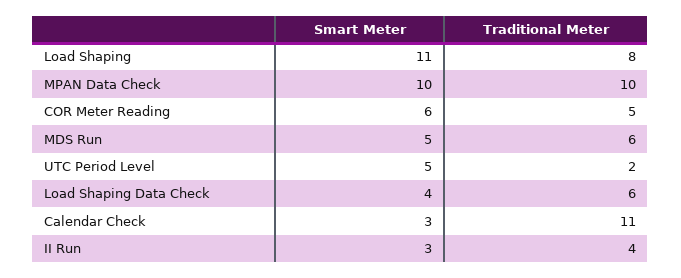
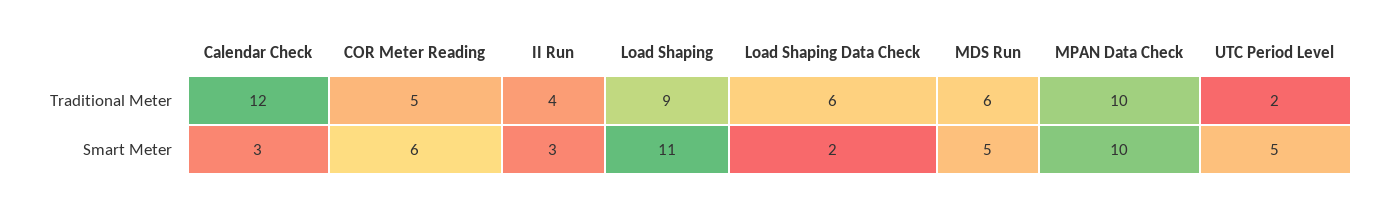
  {
    "Smart Meter": {
      "Load Shaping": 11,
      "MPAN Data Check": 10,
      "COR Meter Reading": 6,
      "MDS Run": 5,
      "UTC Period Level": 5,
-     "Load Shaping Data Check": 4,
+     "Load Shaping Data Check": 2,
      "Calendar Check": 3,
      "II Run": 3
    },
    "Traditional Meter": {
-     "Load Shaping": 8,
+     "Load Shaping": 9,
      "MPAN Data Check": 10,
      "COR Meter Reading": 5,
      "MDS Run": 6,
      "UTC Period Level": 2,
      "Load Shaping Data Check": 6,
-     "Calendar Check": 11,
+     "Calendar Check": 12,
      "II Run": 4
    }
  }

